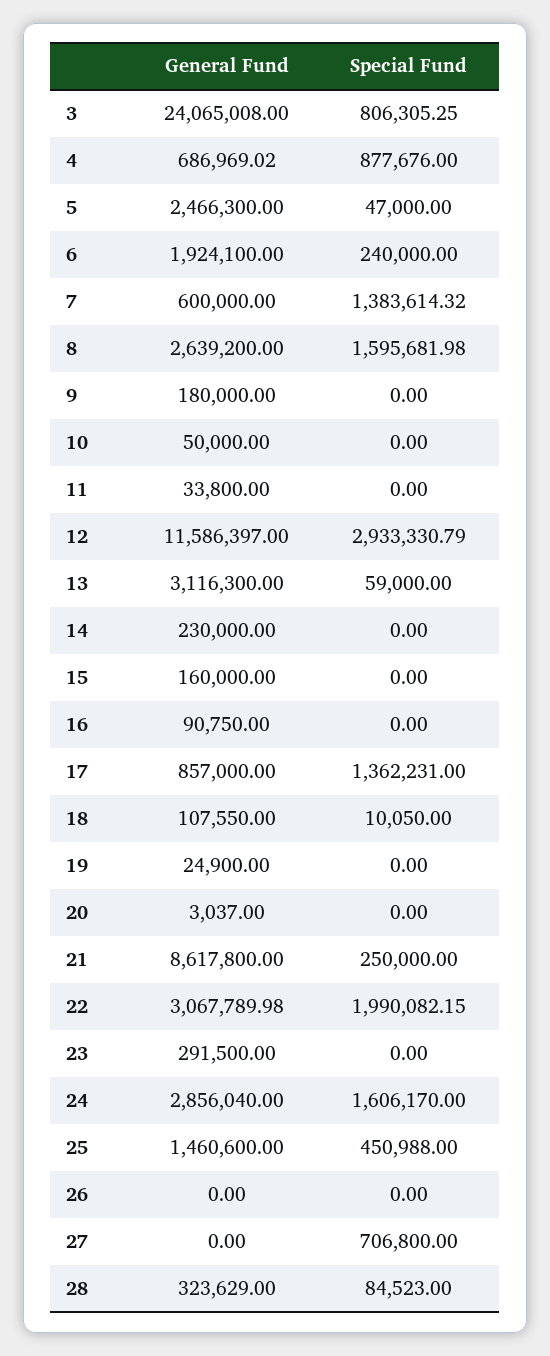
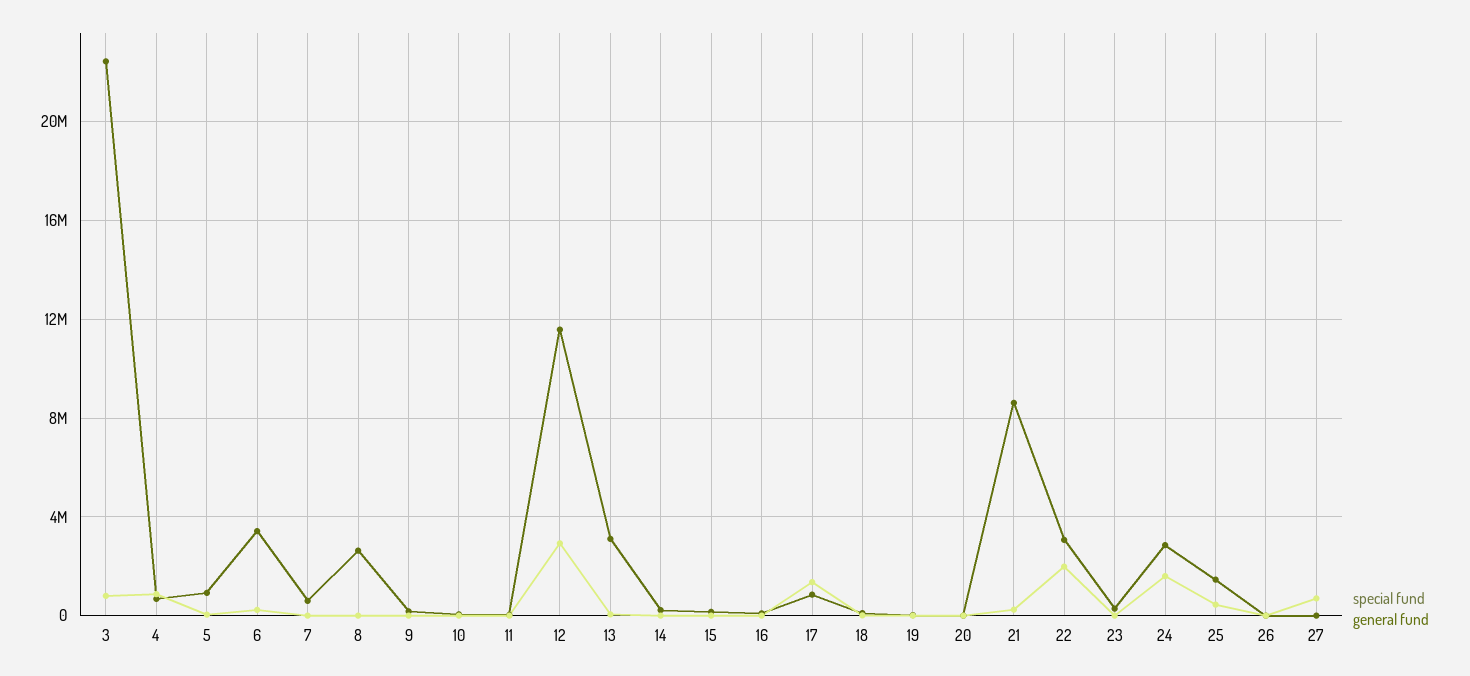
  {
    "General Fund": {
-     "3": 24065008,
+     "3": 22500000,
      "4": 686969.02,
-     "5": 2466300,
+     "5": 1000000,
-     "6": 1924100,
+     "6": 3500000,
      "7": 600000,
      "8": 2639200,
      "9": 180000,
      "10": 50000,
      "11": 33800,
      "12": 11586397,
      "13": 3116300,
      "14": 230000,
      "15": 160000,
      "16": 90750,
      "17": 857000,
      "18": 107550,
      "19": 24900,
      "20": 3037,
      "21": 8617800,
      "22": 3067789.98,
      "23": 291500,
      "24": 2856040,
      "25": 1460600,
      "26": 0,
-     "27": 0,
+     "27": 0
-     "28": 323629
    },
    "Special Fund": {
      "3": 806305.25,
      "4": 877676,
      "5": 47000,
      "6": 240000,
-     "7": 1383614.32,
+     "7": 0,
-     "8": 1595681.98,
+     "8": 0,
      "9": 0,
      "10": 0,
      "11": 0,
      "12": 2933330.79,
      "13": 59000,
      "14": 0,
      "15": 0,
      "16": 0,
      "17": 1362231,
      "18": 10050,
      "19": 0,
      "20": 0,
      "21": 250000,
      "22": 1990082.15,
      "23": 0,
      "24": 1606170,
      "25": 450988,
      "26": 0,
-     "27": 706800,
+     "27": 706800
-     "28": 84523
    }
  }

